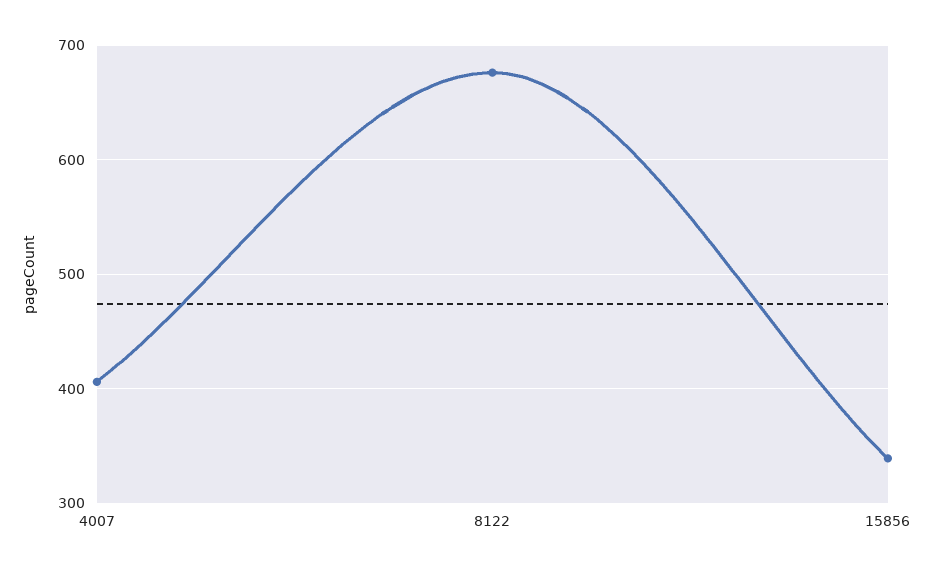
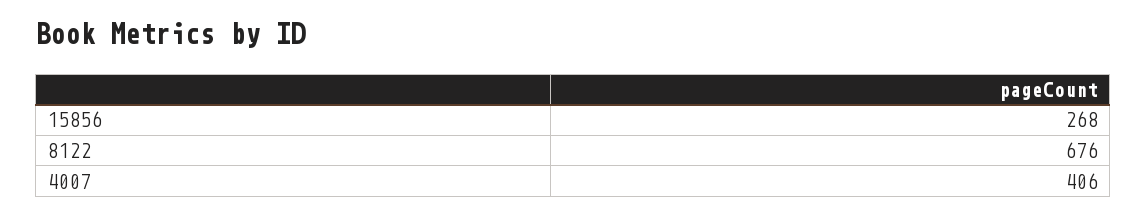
  {
    "4007": 406,
    "8122": 676,
-   "15856": 340
+   "15856": 268
  }

